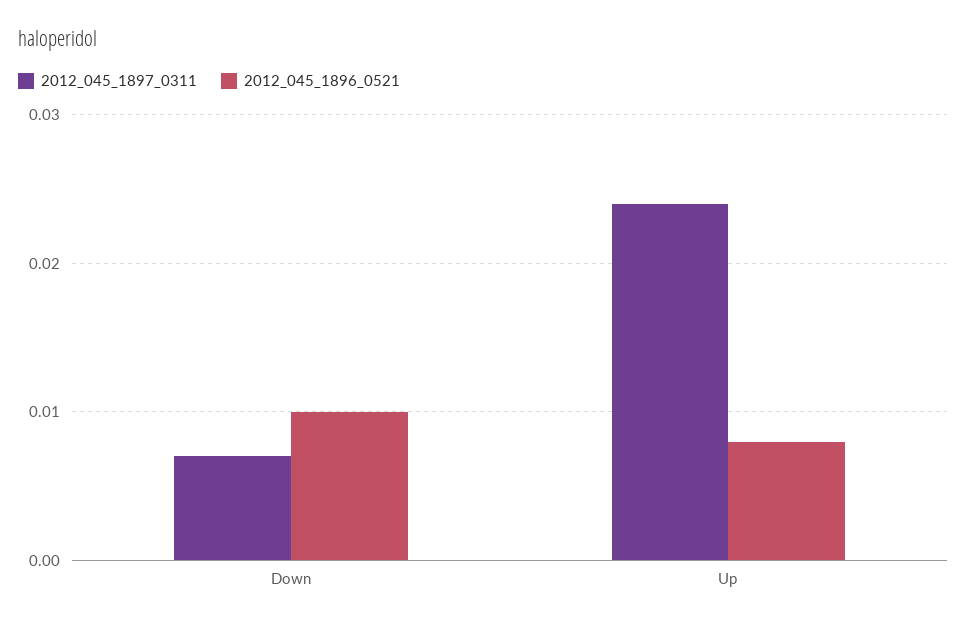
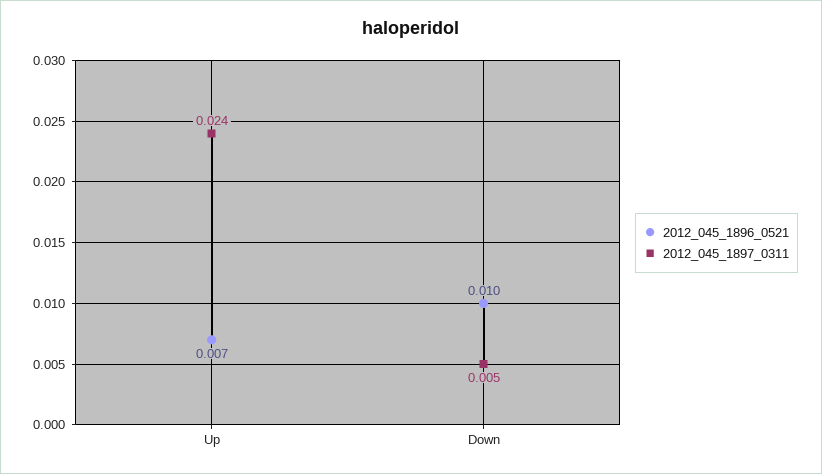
  {
    "2012_045_1897_0311": {
-     "Down": 0.007,
+     "Down": 0.005,
      "Up": 0.024
    },
    "2012_045_1896_0521": {
      "Down": 0.01,
-     "Up": 0.008
+     "Up": 0.007
    }
  }

